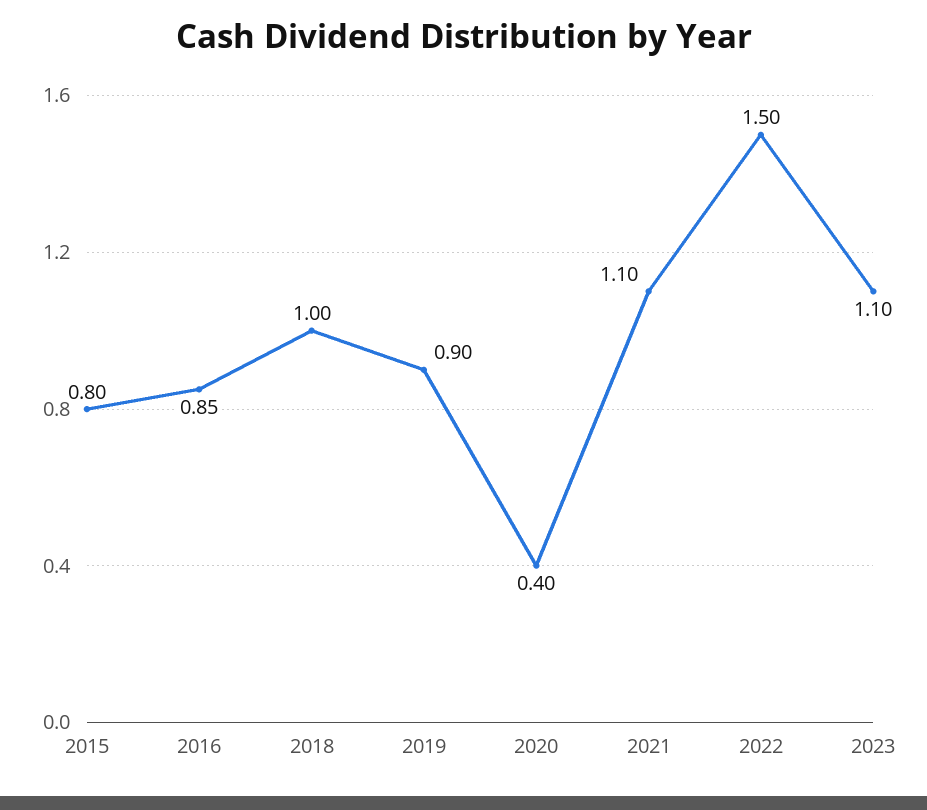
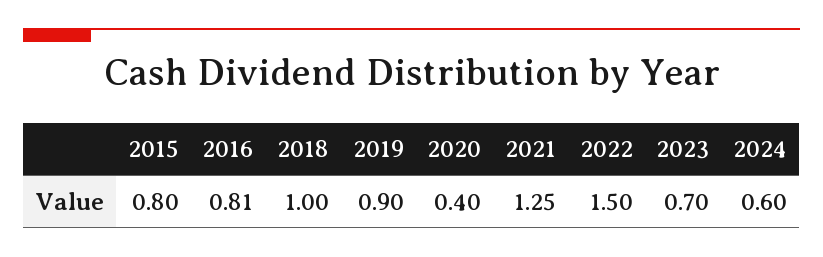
  {
    "2015": 0.8,
-   "2016": 0.85,
+   "2016": 0.81,
    "2018": 1,
    "2019": 0.9,
    "2020": 0.4,
-   "2021": 1.1,
+   "2021": 1.25,
    "2022": 1.5,
-   "2023": 1.1
+   "2023": 0.7,
+   "2024": 0.6
  }

